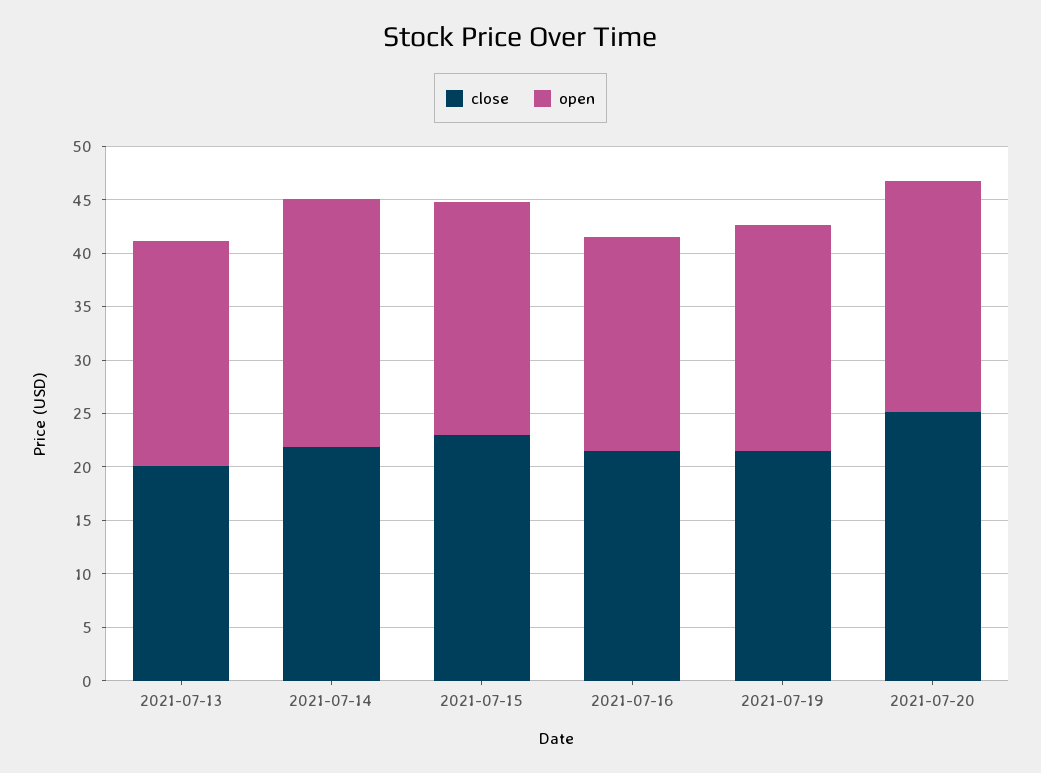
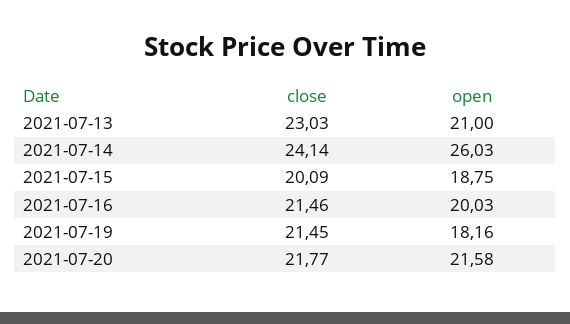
  {
    "close": {
-     "2021-07-13": 20,
+     "2021-07-13": 23.03,
-     "2021-07-14": 22,
+     "2021-07-14": 24.14,
-     "2021-07-15": 23,
+     "2021-07-15": 20.09,
      "2021-07-16": 21.46,
      "2021-07-19": 21.45,
-     "2021-07-20": 25
+     "2021-07-20": 21.77
    },
    "open": {
      "2021-07-13": 21,
-     "2021-07-14": 23,
+     "2021-07-14": 26.03,
-     "2021-07-15": 22,
+     "2021-07-15": 18.75,
      "2021-07-16": 20.03,
-     "2021-07-19": 21,
+     "2021-07-19": 18.16,
      "2021-07-20": 21.58
    }
  }

